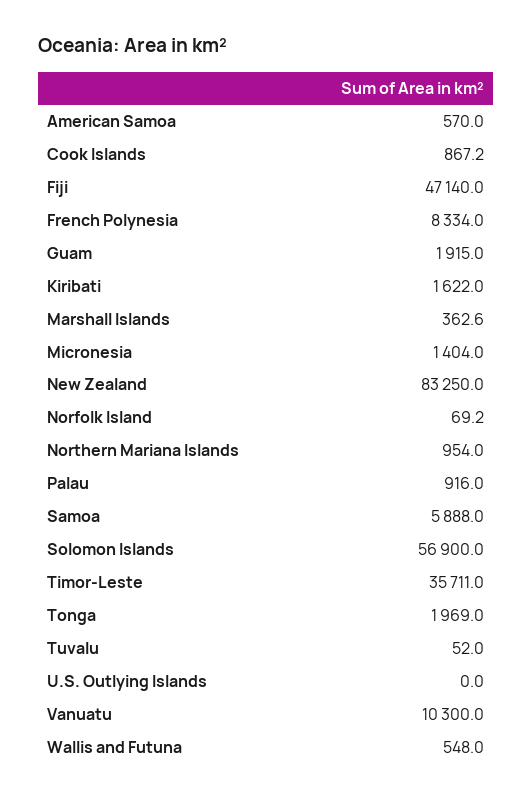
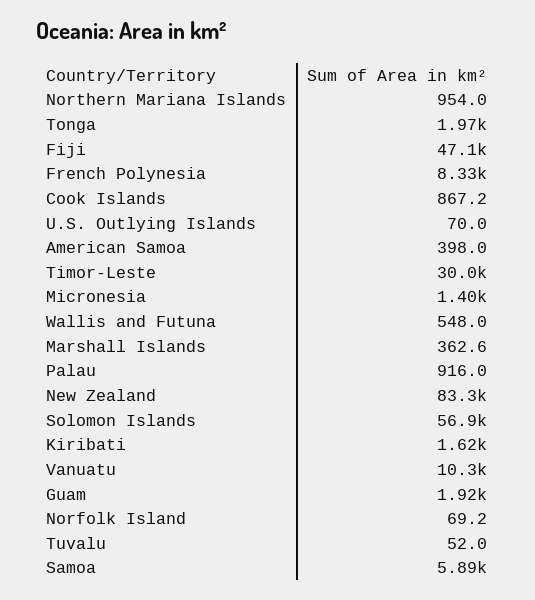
  {
-   "American Samoa": 570,
+   "American Samoa": 398,
    "Cook Islands": 867.2,
    "Fiji": 47140,
    "French Polynesia": 8334,
    "Guam": 1915,
    "Kiribati": 1622,
    "Marshall Islands": 362.6,
    "Micronesia": 1404,
    "New Zealand": 83250,
    "Norfolk Island": 69.2,
    "Northern Mariana Islands": 954,
    "Palau": 916,
    "Samoa": 5888,
    "Solomon Islands": 56900,
-   "Timor-Leste": 35711,
+   "Timor-Leste": 30000,
    "Tonga": 1969,
    "Tuvalu": 52,
-   "U.S. Outlying Islands": 0,
+   "U.S. Outlying Islands": 70,
    "Vanuatu": 10300,
    "Wallis and Futuna": 548
  }

